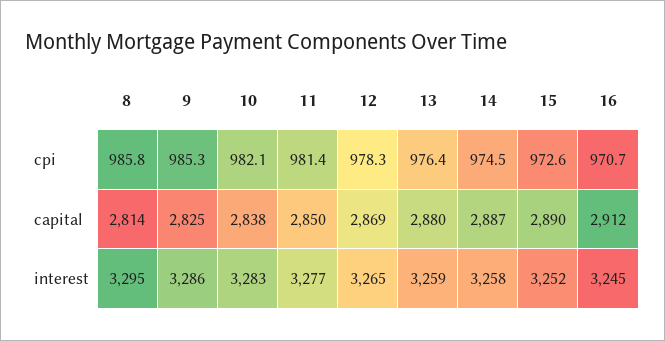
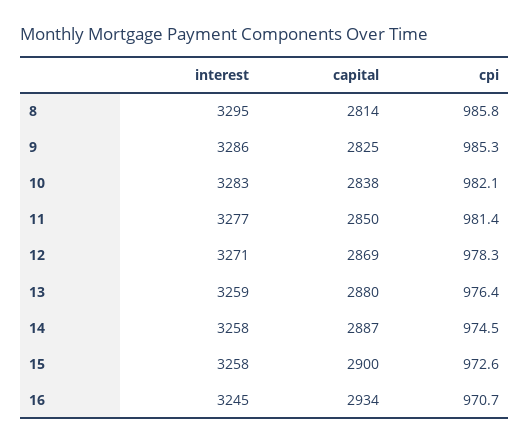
  {
    "8": {
      "cpi": 985.8,
      "capital": 2814,
      "interest": 3295
    },
    "9": {
      "cpi": 985.3,
      "capital": 2825,
      "interest": 3286
    },
    "10": {
      "cpi": 982.1,
      "capital": 2838,
      "interest": 3283
    },
    "11": {
      "cpi": 981.4,
      "capital": 2850,
      "interest": 3277
    },
    "12": {
      "cpi": 978.3,
      "capital": 2869,
-     "interest": 3265
+     "interest": 3271
    },
    "13": {
      "cpi": 976.4,
      "capital": 2880,
      "interest": 3259
    },
    "14": {
      "cpi": 974.5,
      "capital": 2887,
      "interest": 3258
    },
    "15": {
      "cpi": 972.6,
-     "capital": 2890,
+     "capital": 2900,
-     "interest": 3252
+     "interest": 3258
    },
    "16": {
      "cpi": 970.7,
-     "capital": 2912,
+     "capital": 2934,
      "interest": 3245
    }
  }

